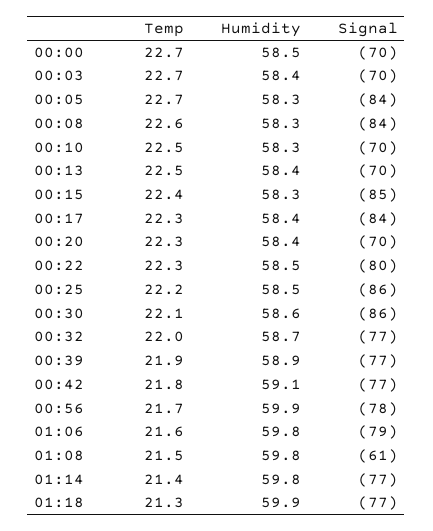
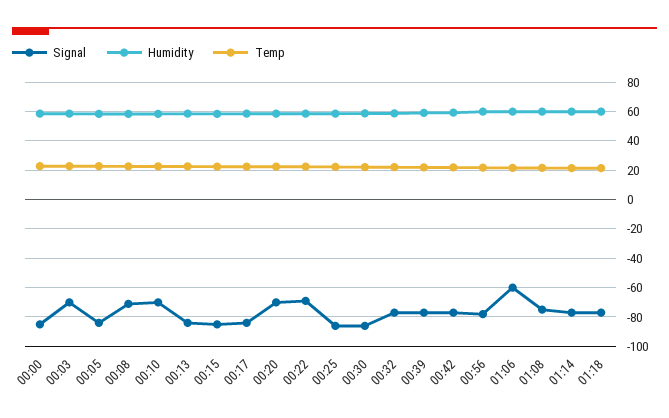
  {
    "Temp": {
      "00:00": 22.7,
      "00:03": 22.7,
      "00:05": 22.7,
      "00:08": 22.6,
      "00:10": 22.5,
      "00:13": 22.5,
      "00:15": 22.4,
      "00:17": 22.3,
      "00:20": 22.3,
      "00:22": 22.3,
      "00:25": 22.2,
      "00:30": 22.1,
      "00:32": 22,
      "00:39": 21.9,
      "00:42": 21.8,
      "00:56": 21.7,
      "01:06": 21.6,
      "01:08": 21.5,
      "01:14": 21.4,
      "01:18": 21.3
    },
    "Humidity": {
      "00:00": 58.5,
      "00:03": 58.4,
      "00:05": 58.3,
      "00:08": 58.3,
      "00:10": 58.3,
      "00:13": 58.4,
      "00:15": 58.3,
      "00:17": 58.4,
      "00:20": 58.4,
      "00:22": 58.5,
      "00:25": 58.5,
      "00:30": 58.6,
      "00:32": 58.7,
      "00:39": 58.9,
      "00:42": 59.1,
      "00:56": 59.9,
      "01:06": 59.8,
      "01:08": 59.8,
      "01:14": 59.8,
      "01:18": 59.9
    },
    "Signal": {
-     "00:00": -70,
+     "00:00": -85,
      "00:03": -70,
      "00:05": -84,
-     "00:08": -84,
+     "00:08": -70,
      "00:10": -70,
-     "00:13": -70,
+     "00:13": -85,
      "00:15": -85,
      "00:17": -84,
      "00:20": -70,
-     "00:22": -80,
+     "00:22": -70,
      "00:25": -86,
      "00:30": -86,
      "00:32": -77,
      "00:39": -77,
      "00:42": -77,
      "00:56": -78,
-     "01:06": -79,
+     "01:06": -60,
-     "01:08": -61,
+     "01:08": -75,
      "01:14": -77,
      "01:18": -77
    }
  }

